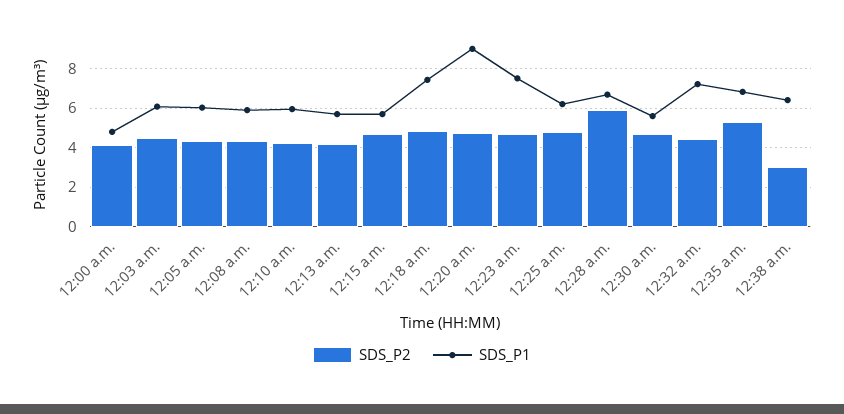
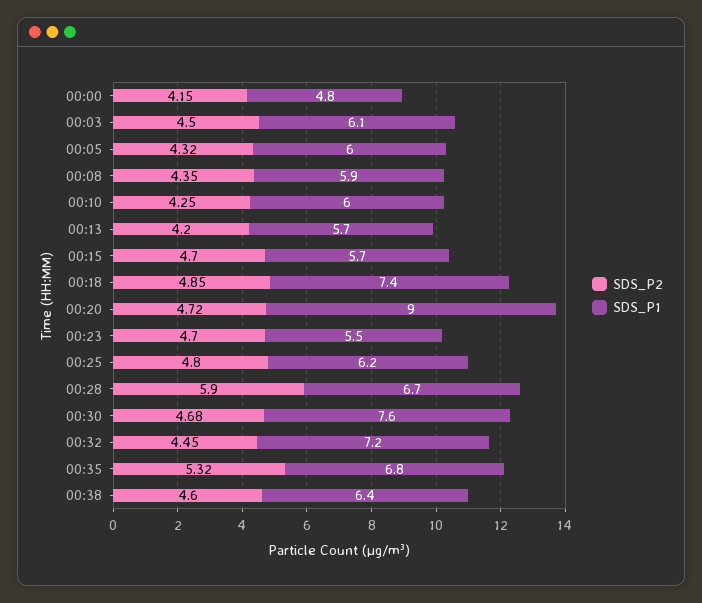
  {
    "SDS_P2": {
      "12:00 a.m.": 4.15,
      "12:03 a.m.": 4.5,
      "12:05 a.m.": 4.32,
      "12:08 a.m.": 4.35,
      "12:10 a.m.": 4.25,
      "12:13 a.m.": 4.2,
      "12:15 a.m.": 4.7,
      "12:18 a.m.": 4.85,
      "12:20 a.m.": 4.72,
      "12:23 a.m.": 4.7,
      "12:25 a.m.": 4.8,
      "12:28 a.m.": 5.9,
      "12:30 a.m.": 4.68,
      "12:32 a.m.": 4.45,
      "12:35 a.m.": 5.32,
-     "12:38 a.m.": 3
+     "12:38 a.m.": 4.6
    },
    "SDS_P1": {
      "12:00 a.m.": 4.8,
      "12:03 a.m.": 6.1,
      "12:05 a.m.": 6,
      "12:08 a.m.": 5.9,
      "12:10 a.m.": 6,
      "12:13 a.m.": 5.7,
      "12:15 a.m.": 5.7,
      "12:18 a.m.": 7.4,
      "12:20 a.m.": 9,
-     "12:23 a.m.": 7.5,
+     "12:23 a.m.": 5.5,
      "12:25 a.m.": 6.2,
      "12:28 a.m.": 6.7,
-     "12:30 a.m.": 5.5,
+     "12:30 a.m.": 7.6,
      "12:32 a.m.": 7.2,
      "12:35 a.m.": 6.8,
      "12:38 a.m.": 6.4
    }
  }

